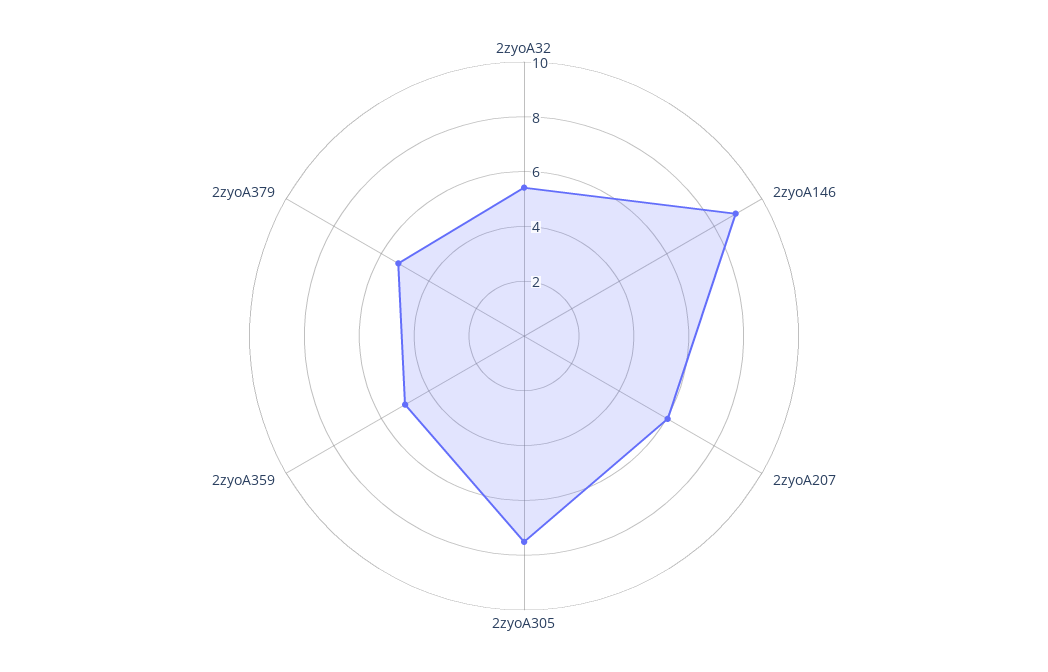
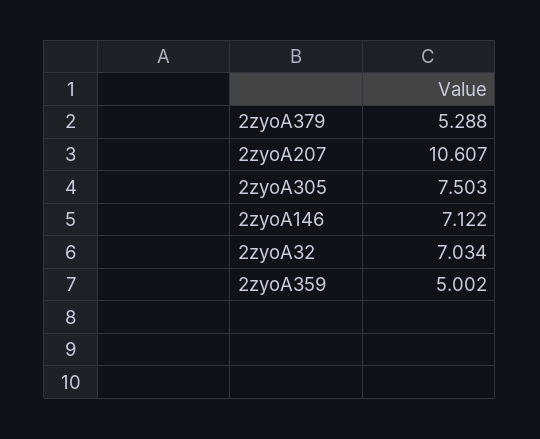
  {
-   "2zyoA32": 5.5,
+   "2zyoA32": 7.034,
-   "2zyoA146": 9,
+   "2zyoA146": 7.122,
-   "2zyoA207": 6,
+   "2zyoA207": 10.607,
    "2zyoA305": 7.503,
    "2zyoA359": 5.002,
    "2zyoA379": 5.288
  }

